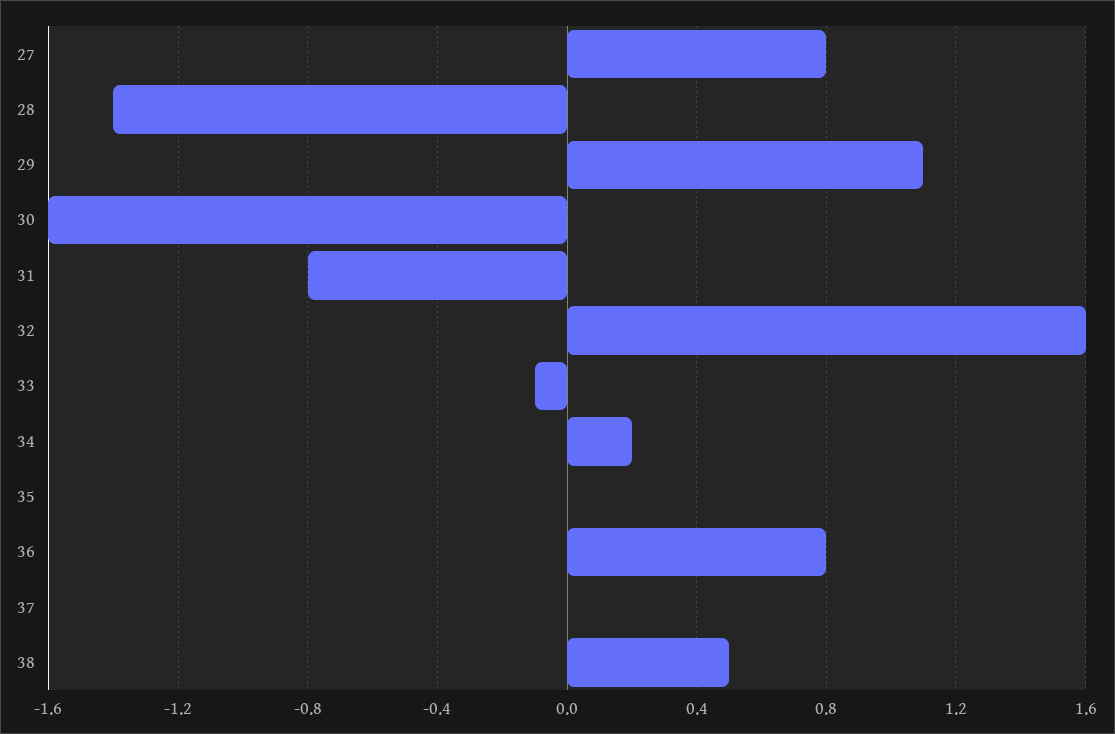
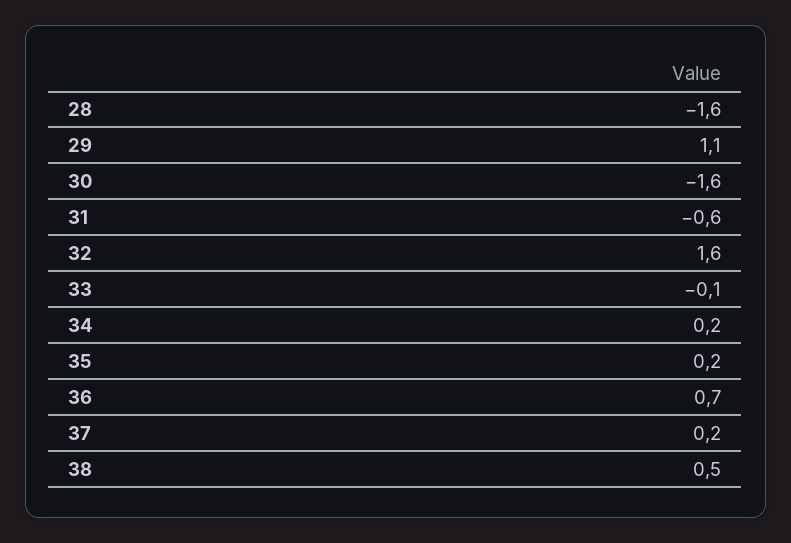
  {
-   "27": 0.8,
-   "28": -1.4,
+   "28": -1.6,
    "29": 1.1,
    "30": -1.6,
-   "31": -0.8,
+   "31": -0.6,
    "32": 1.6,
    "33": -0.1,
    "34": 0.2,
-   "35": 0,
+   "35": 0.2,
-   "36": 0.8,
+   "36": 0.7,
-   "37": 0,
+   "37": 0.2,
    "38": 0.5
  }

